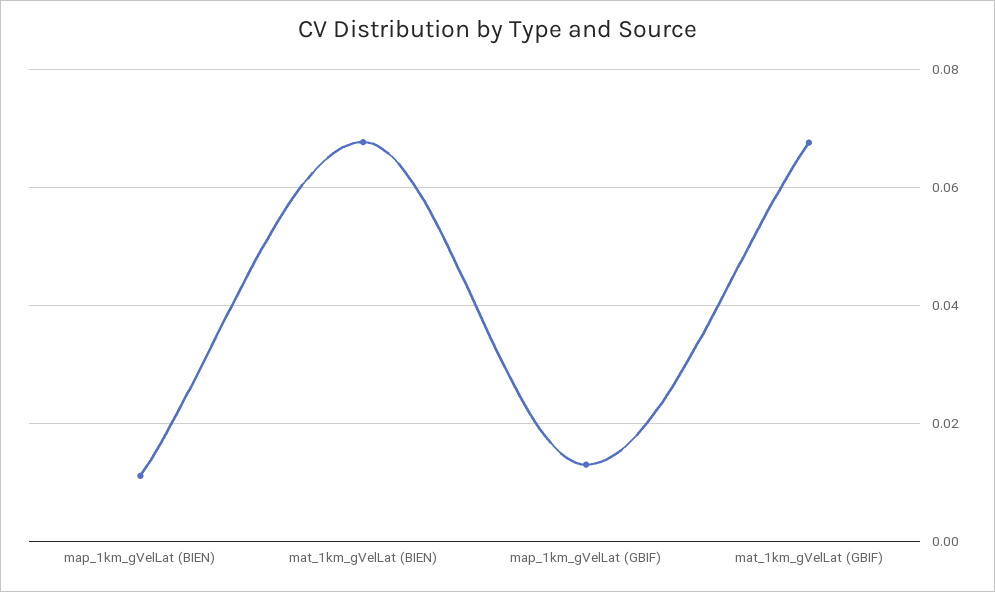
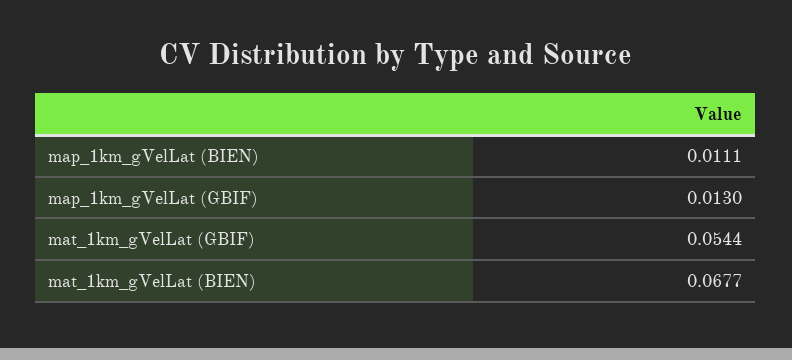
  {
    "map_1km_gVelLat (BIEN)": 0.0111,
    "mat_1km_gVelLat (BIEN)": 0.0677,
    "map_1km_gVelLat (GBIF)": 0.013,
-   "mat_1km_gVelLat (GBIF)": 0.068
+   "mat_1km_gVelLat (GBIF)": 0.0544
  }

